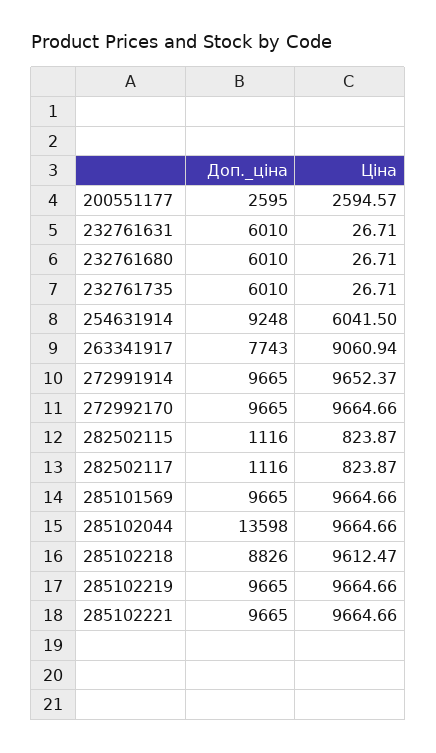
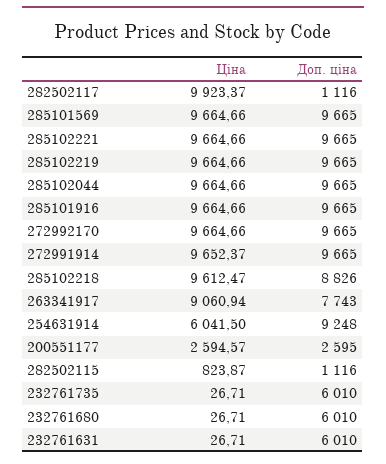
  {
    "Доп._ціна": {
      "200551177": 2595,
      "232761631": 6010,
      "232761680": 6010,
      "232761735": 6010,
      "254631914": 9248,
      "263341917": 7743,
      "272991914": 9665,
      "272992170": 9665,
      "282502115": 1116,
      "282502117": 1116,
      "285101569": 9665,
-     "285102044": 13598,
+     "285102044": 9665,
      "285102218": 8826,
      "285102219": 9665,
-     "285102221": 9665
+     "285102221": 9665,
+     "285101916": 9665
    },
    "Ціна": {
      "200551177": 2594.57,
      "232761631": 26.71,
      "232761680": 26.71,
      "232761735": 26.71,
      "254631914": 6041.5,
      "263341917": 9060.94,
      "272991914": 9652.37,
      "272992170": 9664.66,
      "282502115": 823.87,
-     "282502117": 823.87,
+     "282502117": 9923.37,
      "285101569": 9664.66,
      "285102044": 9664.66,
      "285102218": 9612.47,
      "285102219": 9664.66,
-     "285102221": 9664.66
+     "285102221": 9664.66,
+     "285101916": 9664.66
    }
  }

